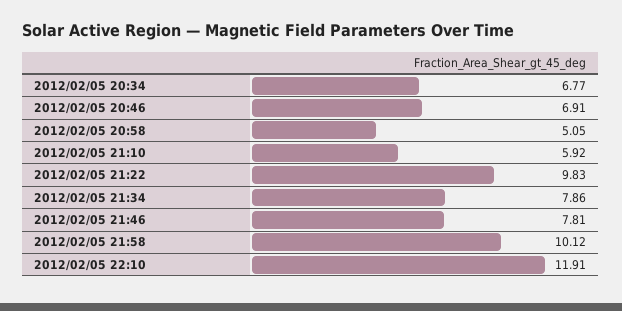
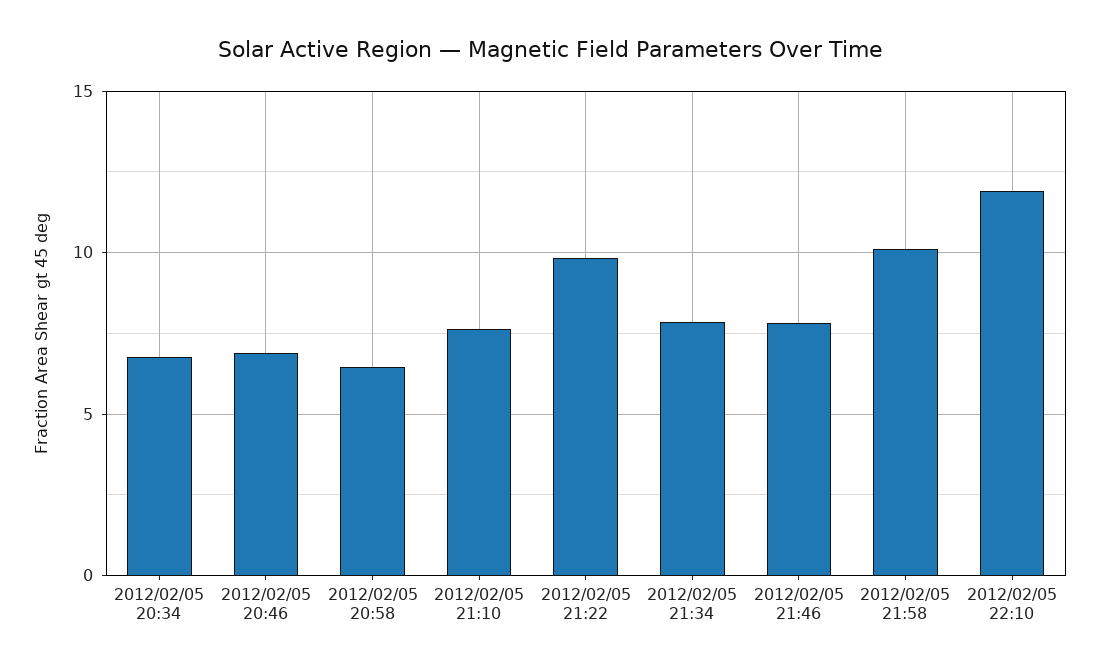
  {
    "2012/02/05 20:34": 6.77,
    "2012/02/05 20:46": 6.91,
-   "2012/02/05 20:58": 5.05,
+   "2012/02/05 20:58": 6.5,
-   "2012/02/05 21:10": 5.92,
+   "2012/02/05 21:10": 7.5,
    "2012/02/05 21:22": 9.83,
    "2012/02/05 21:34": 7.86,
    "2012/02/05 21:46": 7.81,
    "2012/02/05 21:58": 10.12,
    "2012/02/05 22:10": 11.91
  }

